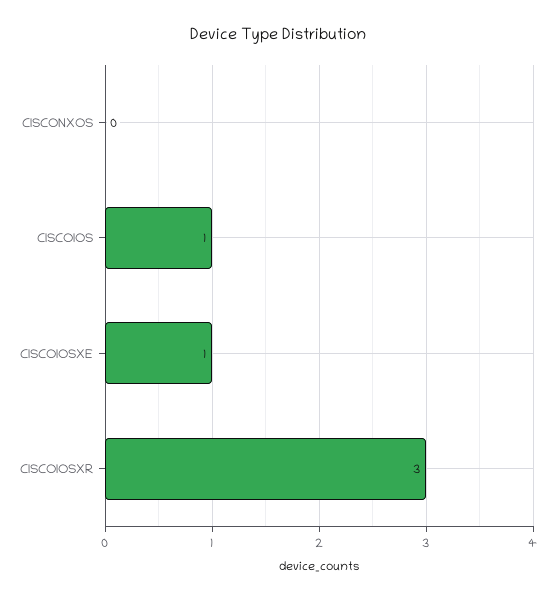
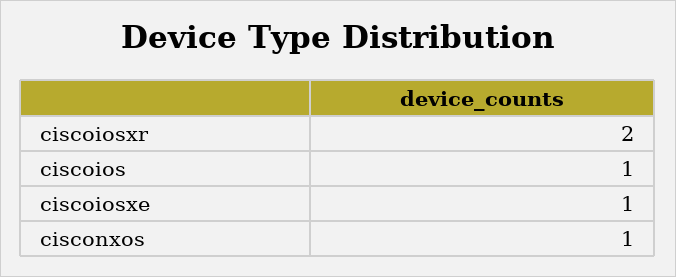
  {
-   "CISCONXOS": 0,
+   "CISCONXOS": 1,
    "CISCOIOS": 1,
    "CISCOIOSXE": 1,
-   "CISCOIOSXR": 3
+   "CISCOIOSXR": 2
  }

